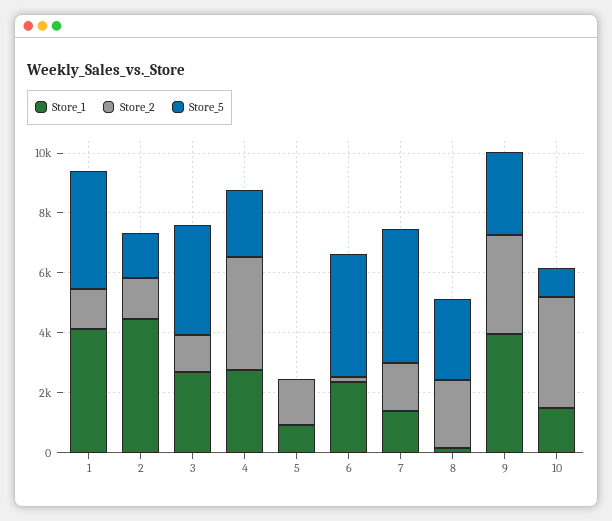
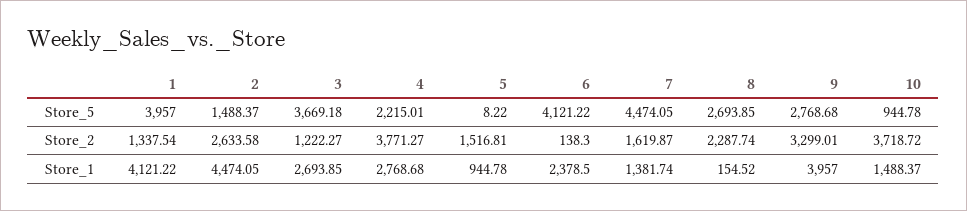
  {
    "Store_1": {
      "1": 4121.22,
      "2": 4474.05,
      "3": 2693.85,
      "4": 2768.68,
      "5": 944.78,
      "6": 2378.5,
      "7": 1381.74,
      "8": 154.52,
      "9": 3957,
      "10": 1488.37
    },
    "Store_2": {
      "1": 1337.54,
-     "2": 1500,
+     "2": 2633.58,
      "3": 1222.27,
      "4": 3771.27,
      "5": 1516.81,
      "6": 138.3,
      "7": 1619.87,
      "8": 2287.74,
      "9": 3299.01,
      "10": 3718.72
    },
    "Store_5": {
      "1": 3957,
      "2": 1488.37,
      "3": 3669.18,
      "4": 2215.01,
      "5": 8.22,
      "6": 4121.22,
      "7": 4474.05,
      "8": 2693.85,
      "9": 2768.68,
      "10": 944.78
    }
  }

